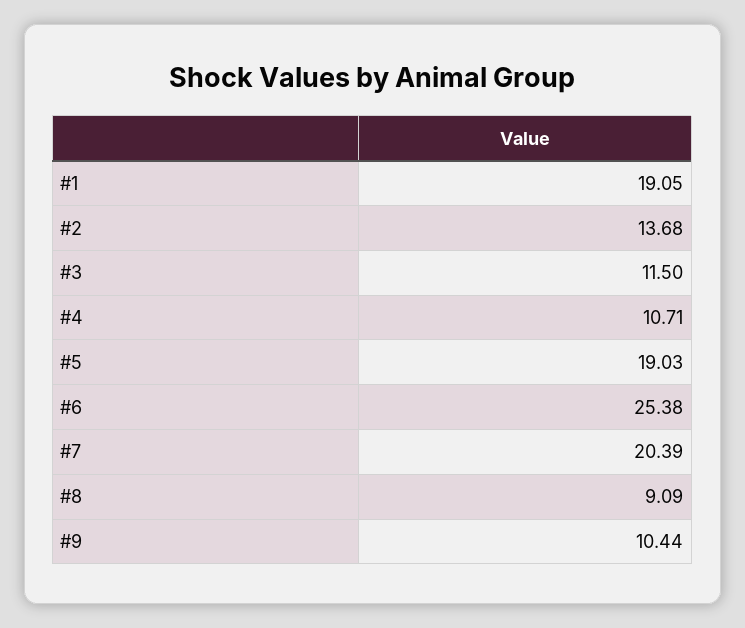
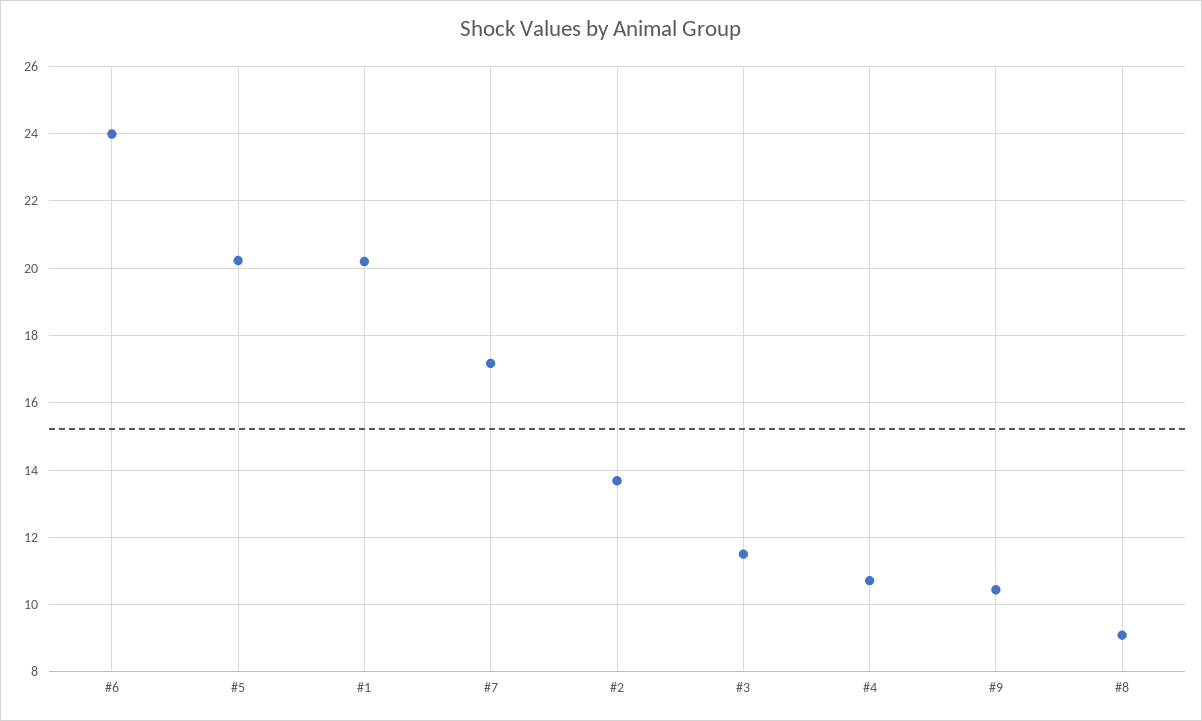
  {
-   "#1": 19.05,
+   "#1": 20.2,
    "#2": 13.68,
    "#3": 11.5,
    "#4": 10.71,
-   "#5": 19.03,
+   "#5": 20.2,
-   "#6": 25.38,
+   "#6": 24,
-   "#7": 20.39,
+   "#7": 17.2,
    "#8": 9.09,
    "#9": 10.44
  }

